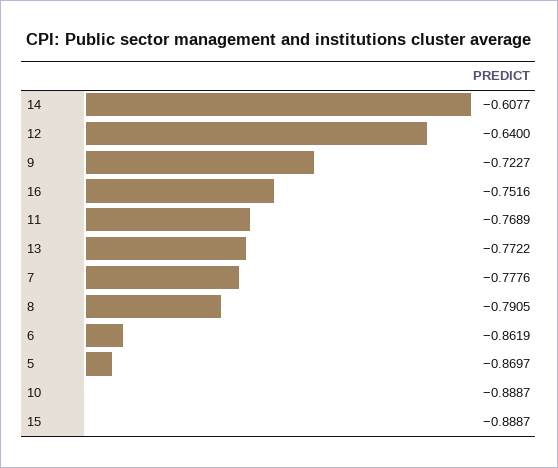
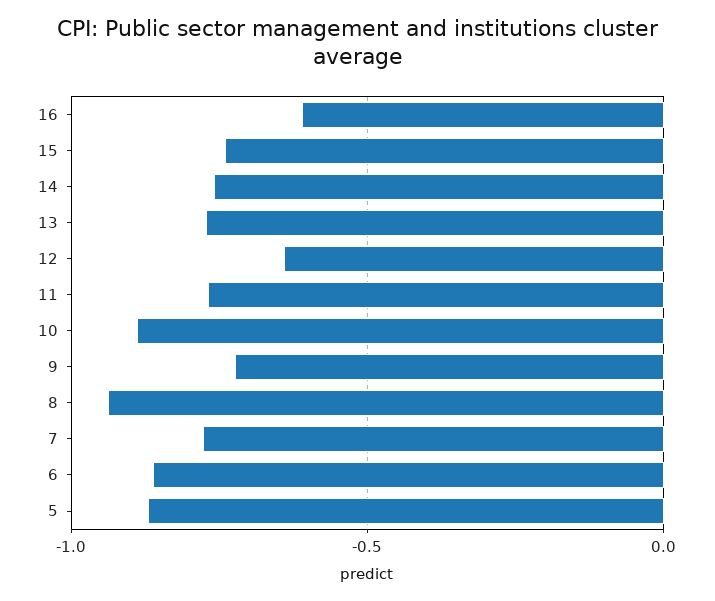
  {
-   "14": -0.6077,
+   "14": -0.75,
    "12": -0.64,
    "9": -0.7227,
-   "16": -0.7516,
+   "16": -0.6,
    "11": -0.7689,
    "13": -0.7722,
    "7": -0.7776,
-   "8": -0.7905,
+   "8": -0.95,
    "6": -0.8619,
    "5": -0.8697,
    "10": -0.8887,
-   "15": -0.8887
+   "15": -0.75
  }

